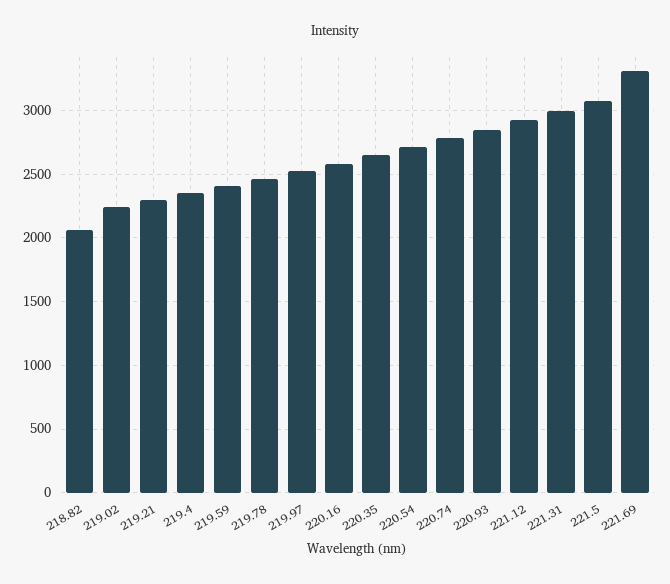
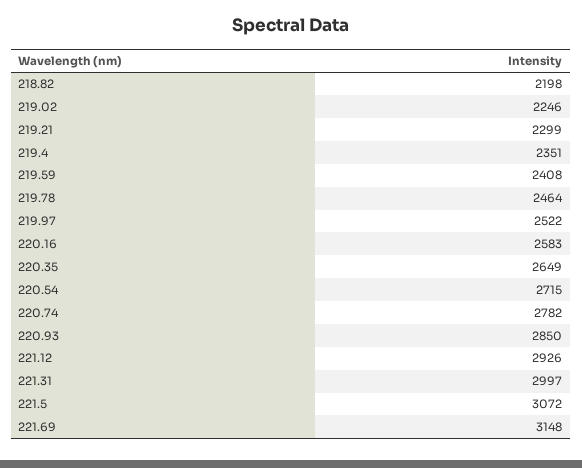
  {
-   "218.82": 2050,
+   "218.82": 2198,
    "219.02": 2246,
    "219.21": 2299,
    "219.4": 2351,
    "219.59": 2408,
    "219.78": 2464,
    "219.97": 2522,
    "220.16": 2583,
    "220.35": 2649,
    "220.54": 2715,
    "220.74": 2782,
    "220.93": 2850,
    "221.12": 2926,
    "221.31": 2997,
    "221.5": 3072,
-   "221.69": 3300
+   "221.69": 3148
  }

